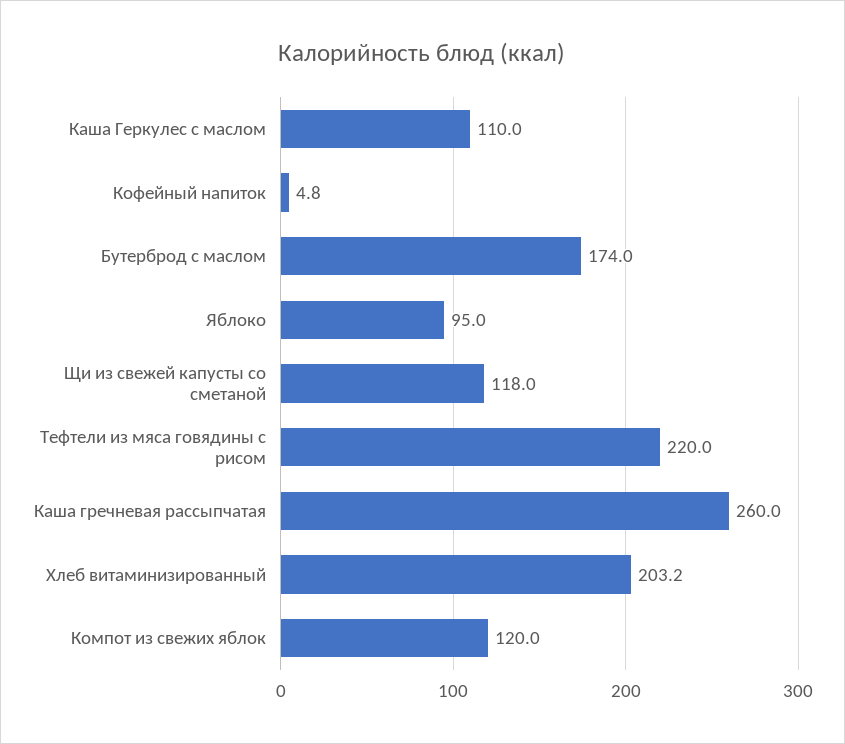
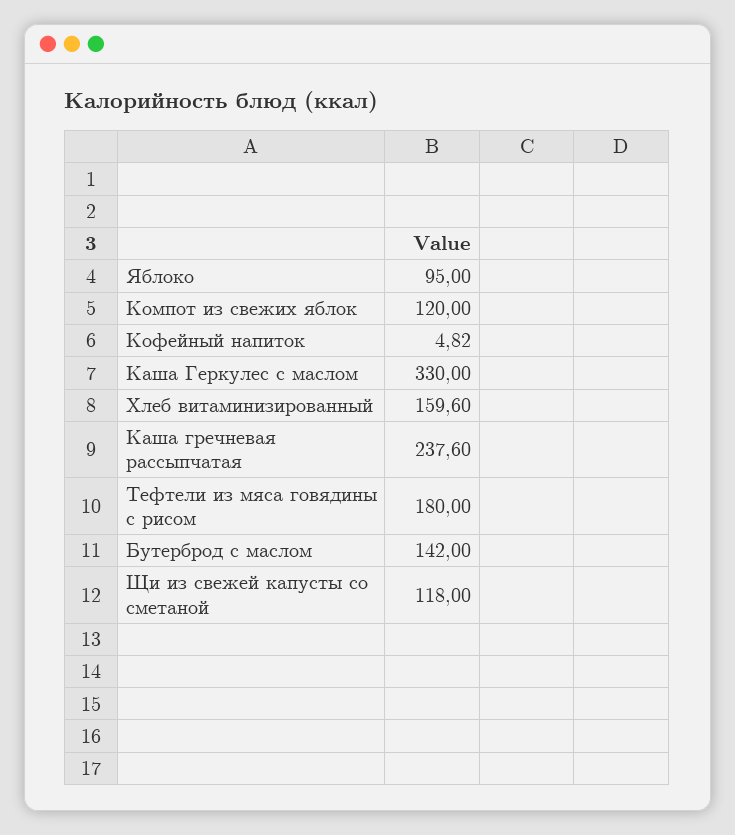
  {
-   "Каша Геркулес с маслом": 110,
+   "Каша Геркулес с маслом": 330,
    "Кофейный напиток": 4.82,
-   "Бутерброд с маслом": 174,
+   "Бутерброд с маслом": 142,
    "Яблоко": 95,
    "Щи из свежей капусты со сметаной": 118,
-   "Тефтели из мяса говядины с рисом": 220,
+   "Тефтели из мяса говядины с рисом": 180,
-   "Каша гречневая рассыпчатая": 260,
+   "Каша гречневая рассыпчатая": 237.6,
-   "Хлеб витаминизированный": 203.2,
+   "Хлеб витаминизированный": 159.6,
    "Компот из свежих яблок": 120
  }

